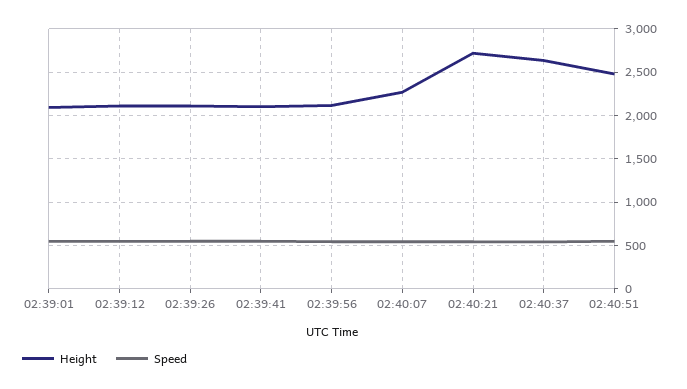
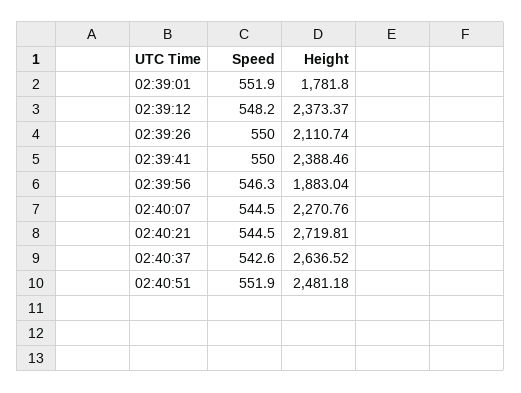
  {
    "Height": {
-     "02:39:01": 2100,
+     "02:39:01": 1781.8,
-     "02:39:12": 2100,
+     "02:39:12": 2373.37,
      "02:39:26": 2110.74,
-     "02:39:41": 2100,
+     "02:39:41": 2388.46,
-     "02:39:56": 2100,
+     "02:39:56": 1883.04,
      "02:40:07": 2270.76,
      "02:40:21": 2719.81,
      "02:40:37": 2636.52,
      "02:40:51": 2481.18
    },
    "Speed": {
      "02:39:01": 551.9,
      "02:39:12": 548.2,
      "02:39:26": 550,
      "02:39:41": 550,
      "02:39:56": 546.3,
      "02:40:07": 544.5,
      "02:40:21": 544.5,
      "02:40:37": 542.6,
      "02:40:51": 551.9
    }
  }

